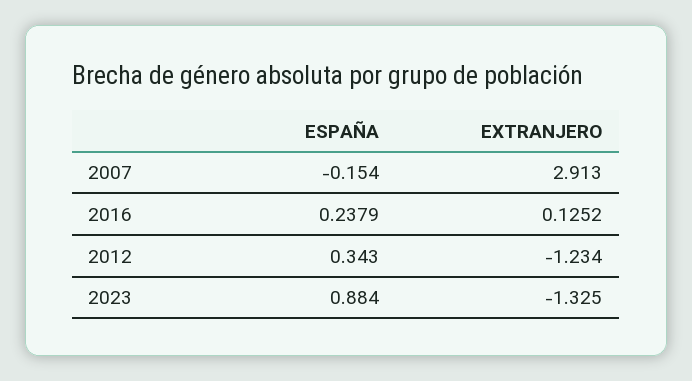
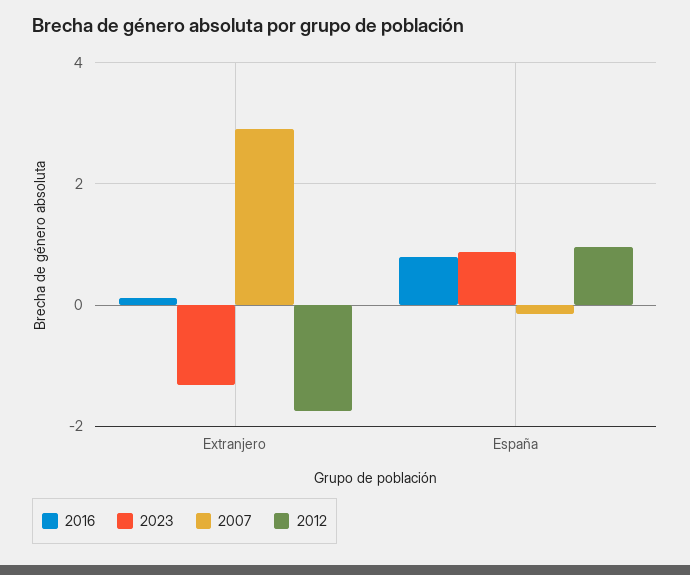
  {
    "2007": {
      "ESPAÑA": -0.154,
      "EXTRANJERO": 2.913
    },
    "2016": {
-     "ESPAÑA": 0.2379,
+     "ESPAÑA": 0.8,
      "EXTRANJERO": 0.1252
    },
    "2012": {
-     "ESPAÑA": 0.343,
+     "ESPAÑA": 1,
-     "EXTRANJERO": -1.234
+     "EXTRANJERO": -1.8
    },
    "2023": {
      "ESPAÑA": 0.884,
      "EXTRANJERO": -1.325
    }
  }

